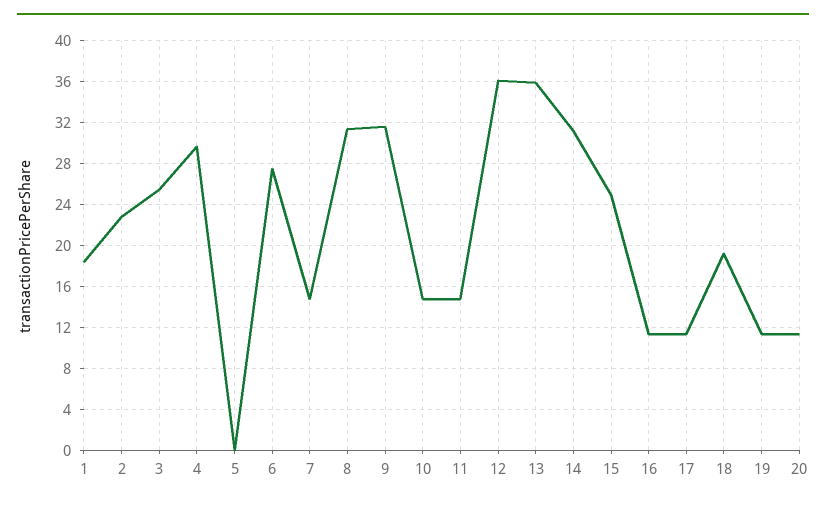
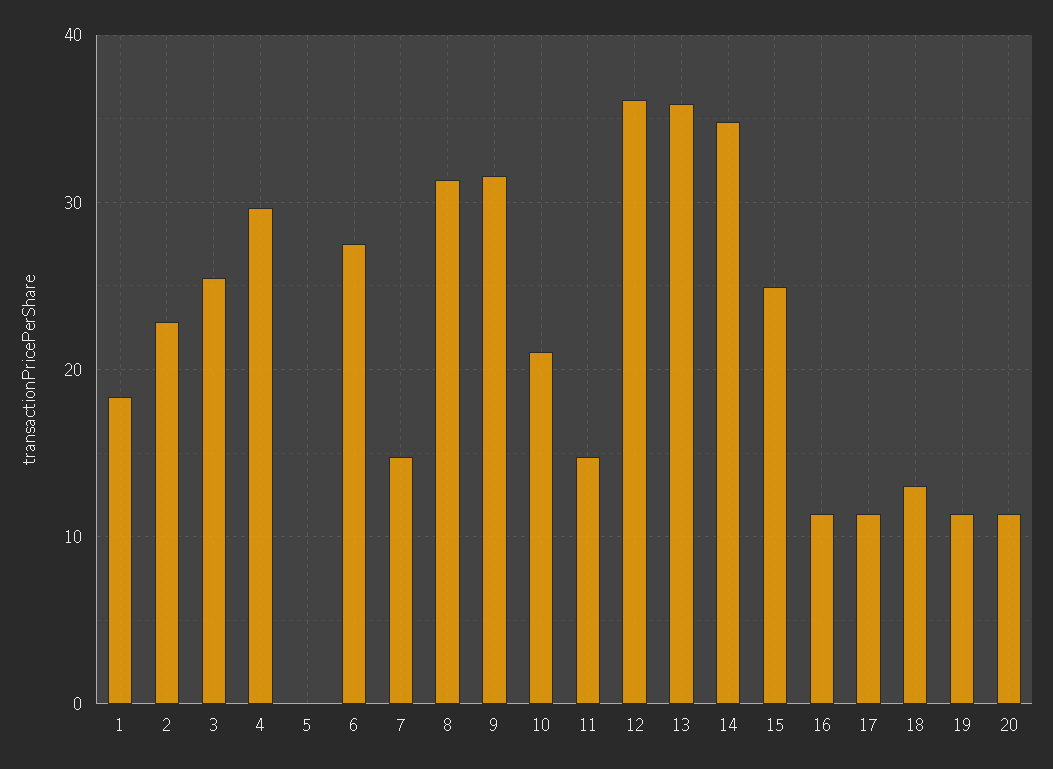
  {
    "1": 18,
    "2": 23,
    "3": 25,
    "4": 30,
    "5": 0,
    "6": 27,
    "7": 15,
    "8": 31,
    "9": 32,
-   "10": 15,
+   "10": 21,
    "11": 15,
    "12": 36,
    "13": 36,
-   "14": 31,
+   "14": 35,
    "15": 25,
    "16": 11,
    "17": 11,
-   "18": 19,
+   "18": 13,
    "19": 11,
    "20": 11
  }

